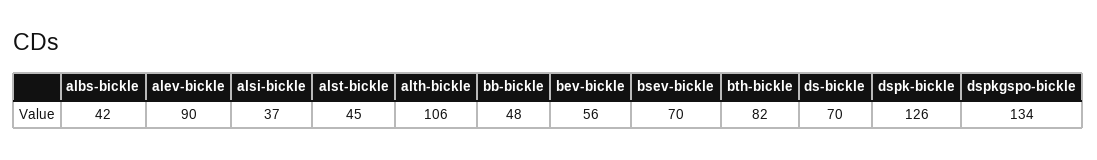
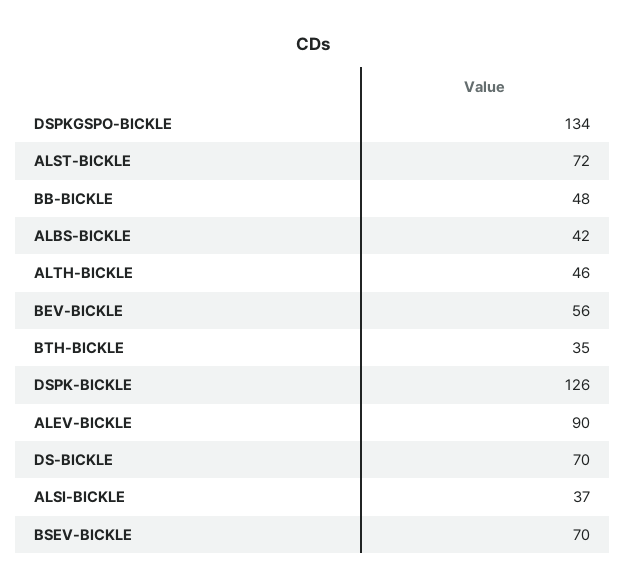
  {
    "albs-bickle": 42,
    "alev-bickle": 90,
    "alsi-bickle": 37,
-   "alst-bickle": 45,
+   "alst-bickle": 72,
-   "alth-bickle": 106,
+   "alth-bickle": 46,
    "bb-bickle": 48,
    "bev-bickle": 56,
    "bsev-bickle": 70,
-   "bth-bickle": 82,
+   "bth-bickle": 35,
    "ds-bickle": 70,
    "dspk-bickle": 126,
    "dspkgspo-bickle": 134
  }

